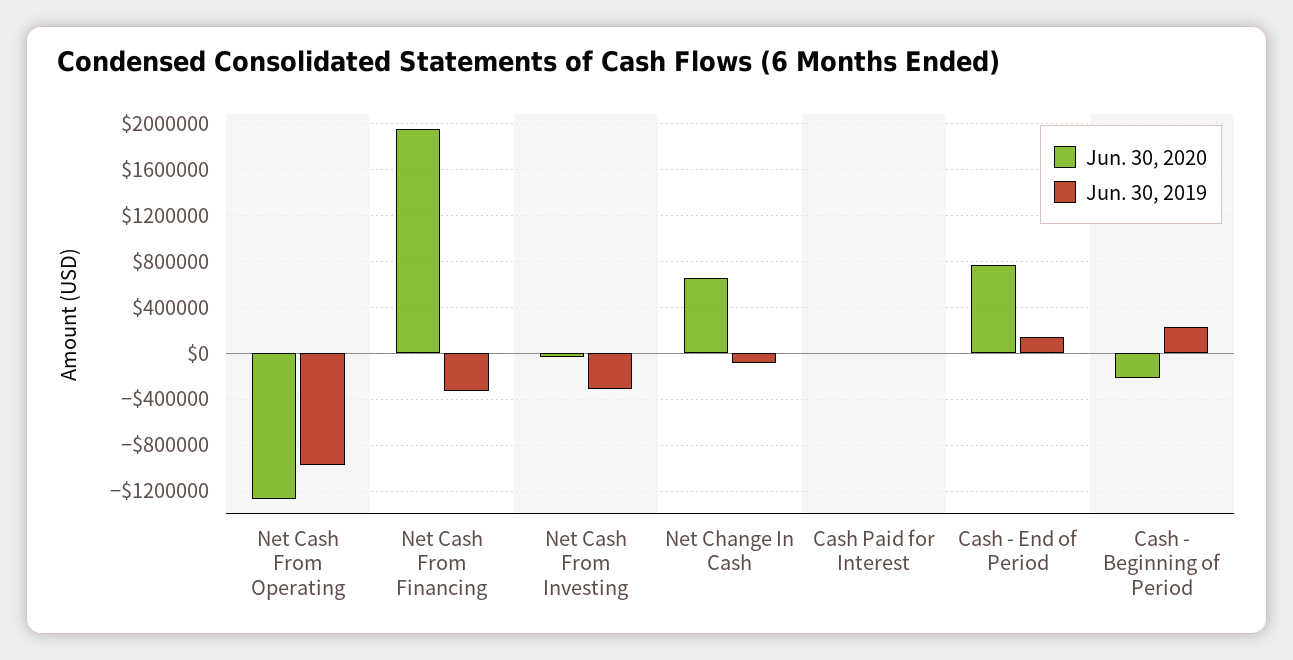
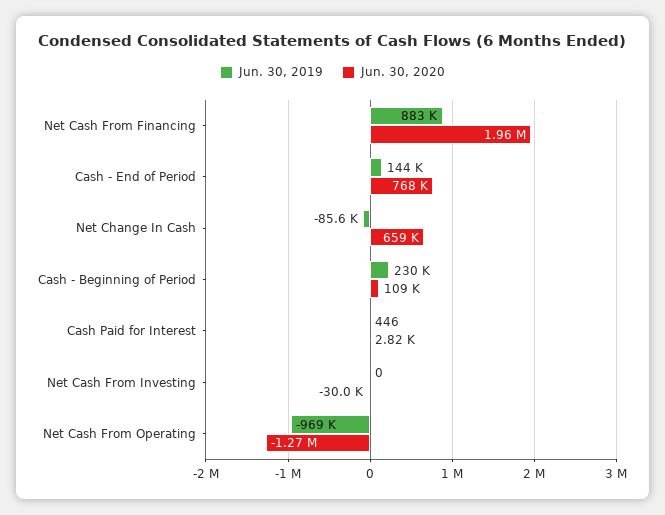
  {
    "Jun. 30, 2020": {
      "Net Cash From Operating": -1270000,
      "Net Cash From Financing": 1960000,
      "Net Cash From Investing": -30000,
      "Net Change In Cash": 659000,
      "Cash Paid for Interest": 2820,
      "Cash - End of Period": 768000,
-     "Cash - Beginning of Period": -200000
+     "Cash - Beginning of Period": 109000
    },
    "Jun. 30, 2019": {
      "Net Cash From Operating": -969000,
-     "Net Cash From Financing": -300000,
+     "Net Cash From Financing": 883000,
-     "Net Cash From Investing": -300000,
+     "Net Cash From Investing": 0,
      "Net Change In Cash": -85600,
      "Cash Paid for Interest": 446,
      "Cash - End of Period": 144000,
      "Cash - Beginning of Period": 230000
    }
  }

